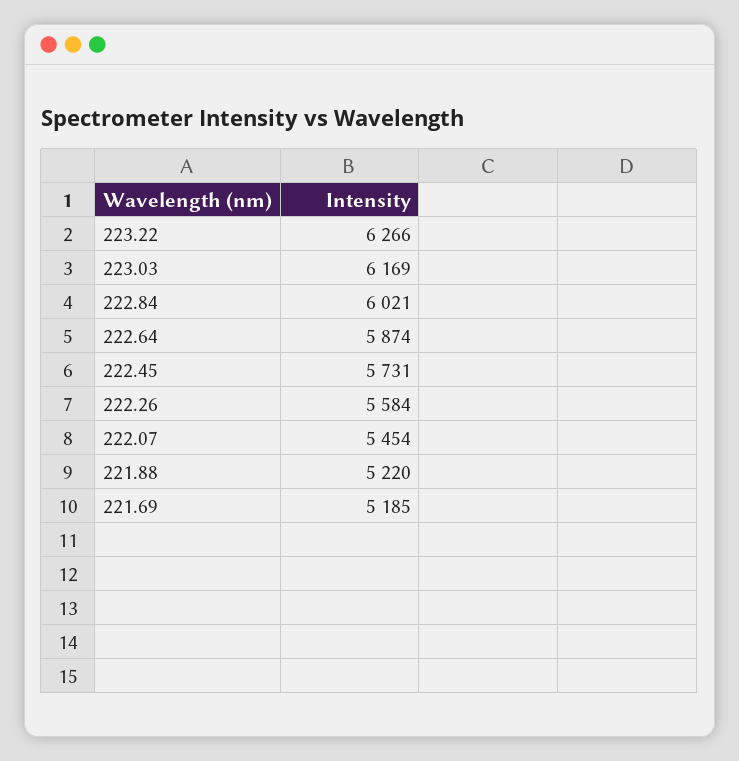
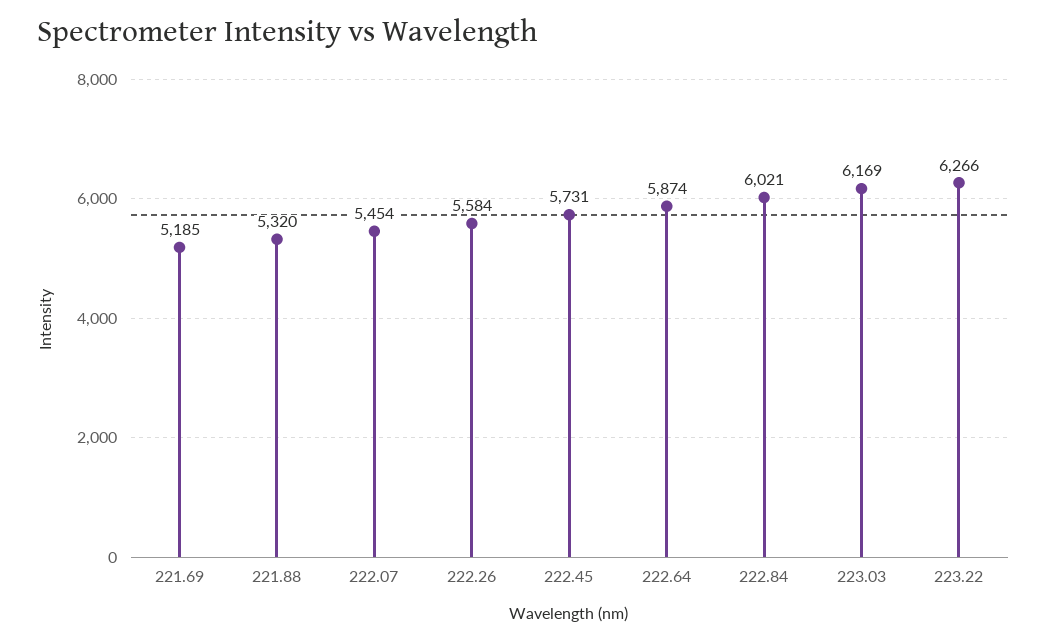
  {
    "223.22": 6266,
    "223.03": 6169,
    "222.84": 6021,
    "222.64": 5874,
    "222.45": 5731,
    "222.26": 5584,
    "222.07": 5454,
-   "221.88": 5220,
+   "221.88": 5320,
    "221.69": 5185
  }

